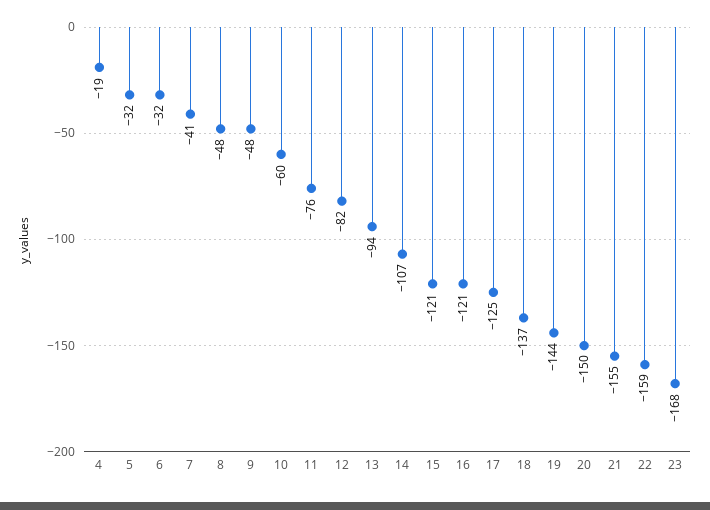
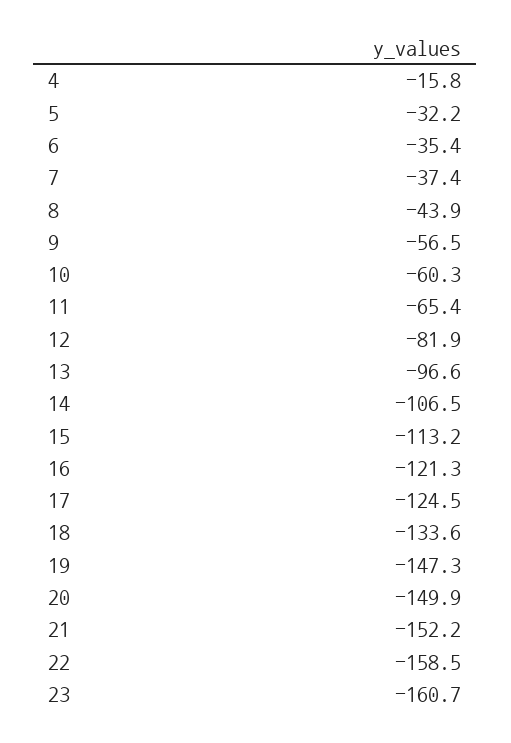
  {
-   "4": -19,
+   "4": -15.8,
    "5": -32.2,
-   "6": -32,
+   "6": -35.4,
-   "7": -41,
+   "7": -37.4,
-   "8": -48,
+   "8": -43.9,
-   "9": -48,
+   "9": -56.5,
    "10": -60.3,
-   "11": -76,
+   "11": -65.4,
    "12": -81.9,
-   "13": -94,
+   "13": -96.6,
    "14": -106.5,
-   "15": -121,
+   "15": -113.2,
    "16": -121.3,
    "17": -124.5,
-   "18": -137,
+   "18": -133.6,
-   "19": -144,
+   "19": -147.3,
    "20": -149.9,
-   "21": -155,
+   "21": -152.2,
    "22": -158.5,
-   "23": -168
+   "23": -160.7
  }

